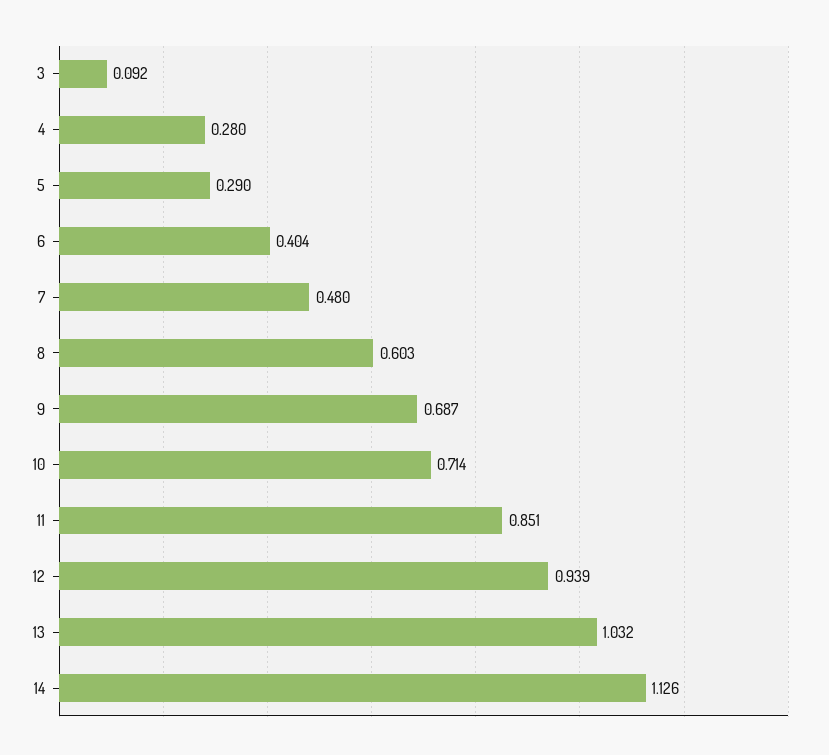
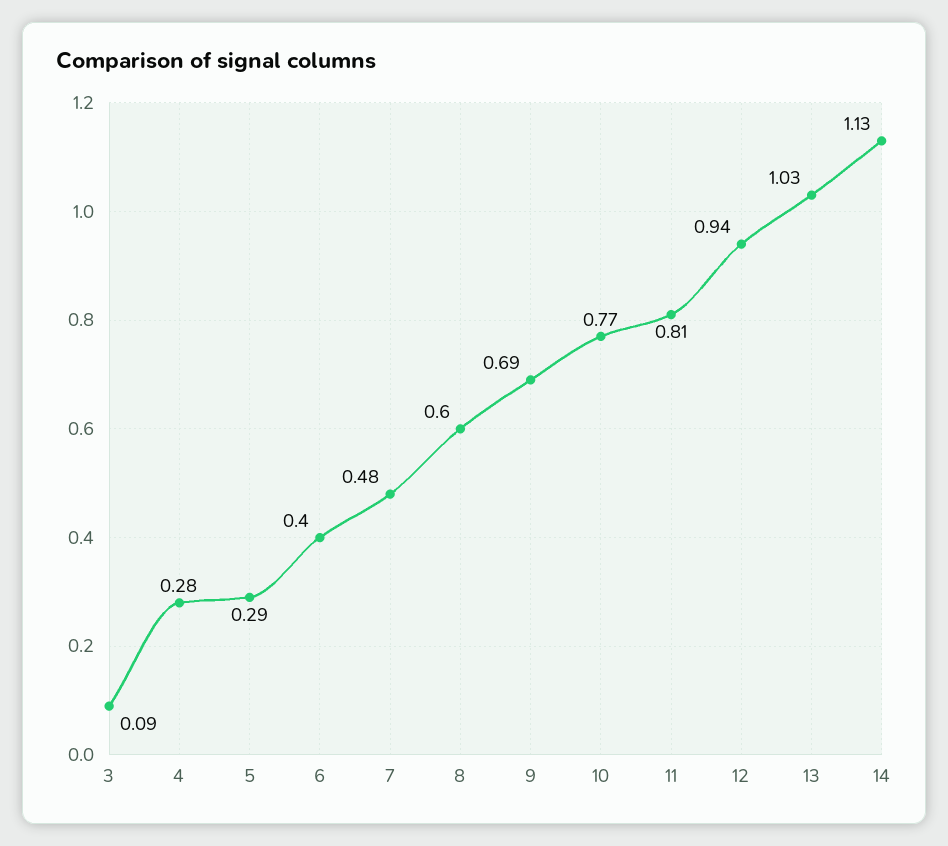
  {
    "3": 0.092,
    "4": 0.28,
    "5": 0.29,
    "6": 0.404,
    "7": 0.48,
    "8": 0.603,
    "9": 0.687,
-   "10": 0.714,
+   "10": 0.77,
-   "11": 0.851,
+   "11": 0.81,
    "12": 0.939,
    "13": 1.032,
    "14": 1.126
  }

